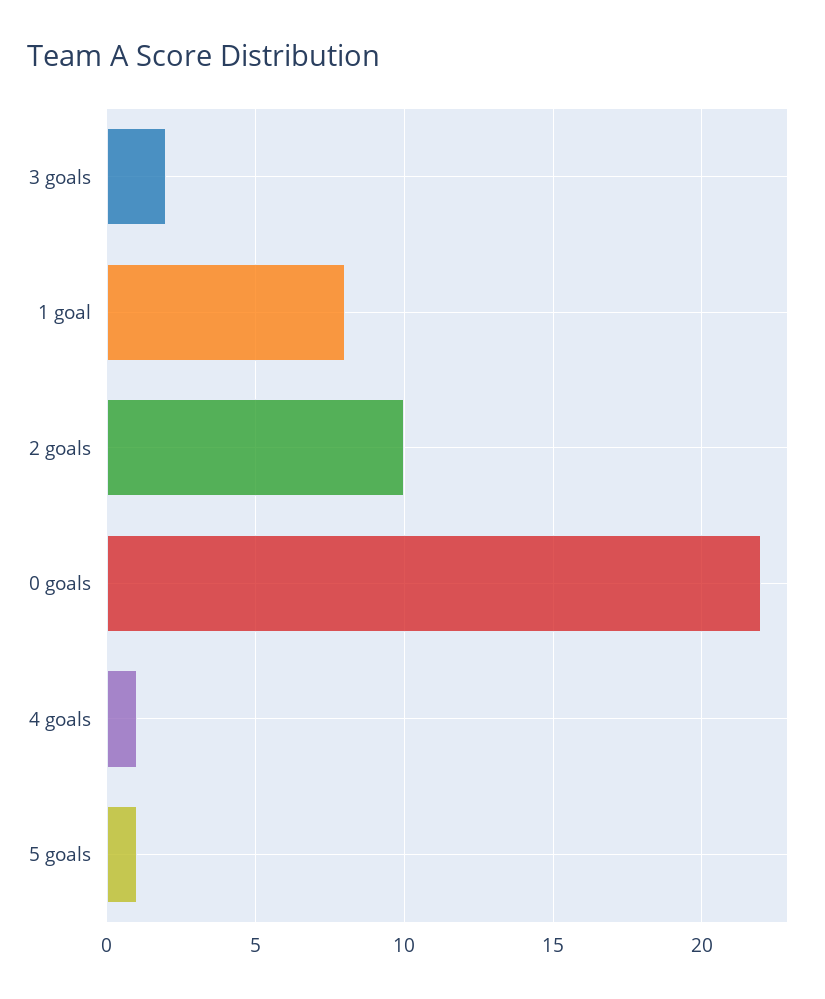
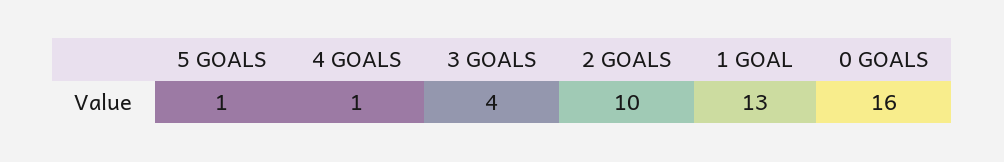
  {
-   "3 goals": 2,
+   "3 goals": 4,
-   "1 goal": 8,
+   "1 goal": 13,
    "2 goals": 10,
-   "0 goals": 22,
+   "0 goals": 16,
    "4 goals": 1,
    "5 goals": 1
  }

